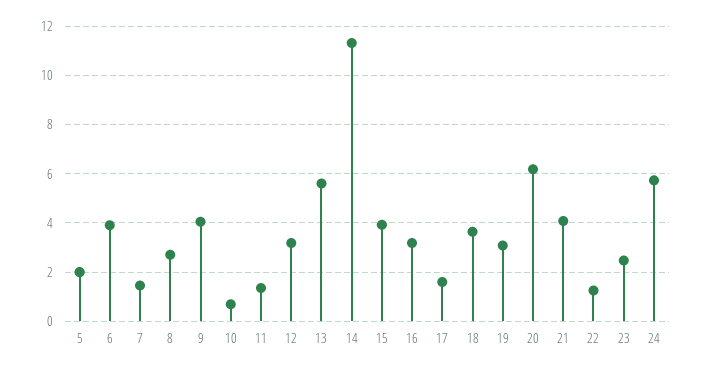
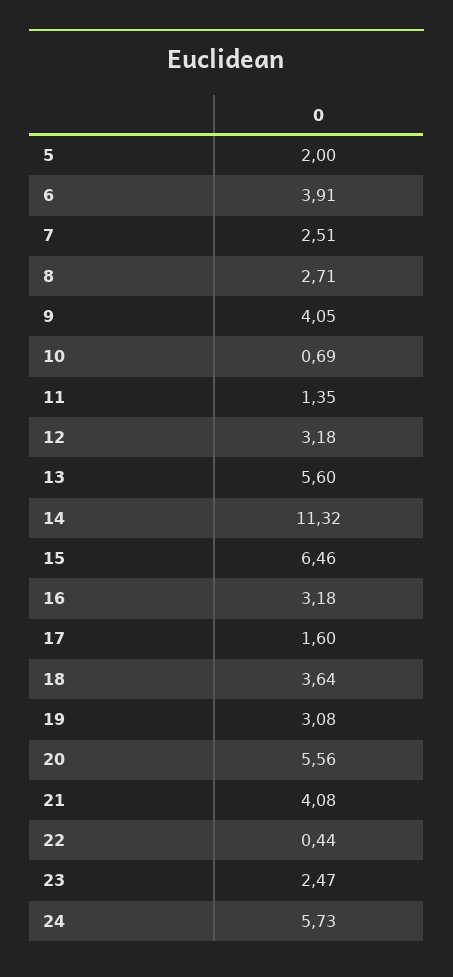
  {
    "5": 2,
    "6": 3.91,
-   "7": 1.5,
+   "7": 2.51,
    "8": 2.71,
    "9": 4.05,
    "10": 0.69,
    "11": 1.35,
    "12": 3.18,
    "13": 5.6,
    "14": 11.32,
-   "15": 4,
+   "15": 6.46,
    "16": 3.18,
    "17": 1.6,
    "18": 3.64,
    "19": 3.08,
-   "20": 6.25,
+   "20": 5.56,
    "21": 4.08,
-   "22": 1.25,
+   "22": 0.44,
    "23": 2.47,
    "24": 5.73
  }

